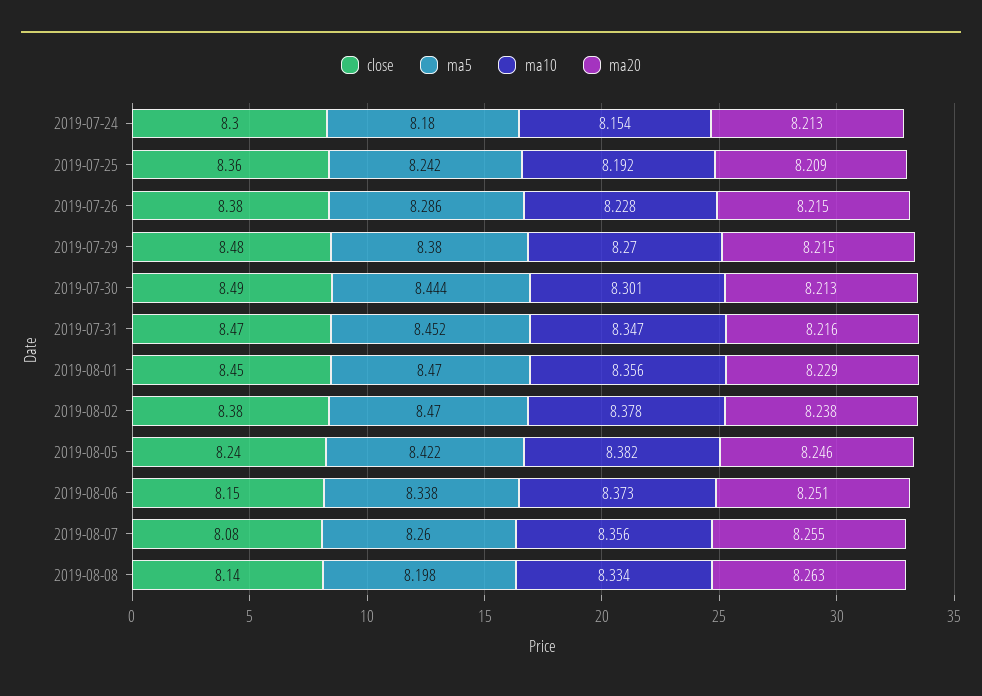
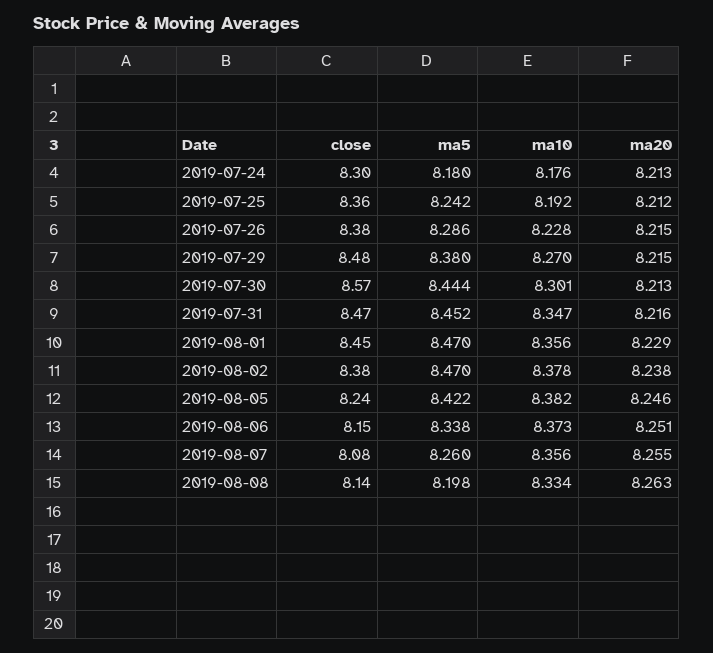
  {
    "close": {
      "2019-07-24": 8.3,
      "2019-07-25": 8.36,
      "2019-07-26": 8.38,
      "2019-07-29": 8.48,
-     "2019-07-30": 8.49,
+     "2019-07-30": 8.57,
      "2019-07-31": 8.47,
      "2019-08-01": 8.45,
      "2019-08-02": 8.38,
      "2019-08-05": 8.24,
      "2019-08-06": 8.15,
      "2019-08-07": 8.08,
      "2019-08-08": 8.14
    },
    "ma5": {
      "2019-07-24": 8.18,
      "2019-07-25": 8.242,
      "2019-07-26": 8.286,
      "2019-07-29": 8.38,
      "2019-07-30": 8.444,
      "2019-07-31": 8.452,
      "2019-08-01": 8.47,
      "2019-08-02": 8.47,
      "2019-08-05": 8.422,
      "2019-08-06": 8.338,
      "2019-08-07": 8.26,
      "2019-08-08": 8.198
    },
    "ma10": {
-     "2019-07-24": 8.154,
+     "2019-07-24": 8.176,
      "2019-07-25": 8.192,
      "2019-07-26": 8.228,
      "2019-07-29": 8.27,
      "2019-07-30": 8.301,
      "2019-07-31": 8.347,
      "2019-08-01": 8.356,
      "2019-08-02": 8.378,
      "2019-08-05": 8.382,
      "2019-08-06": 8.373,
      "2019-08-07": 8.356,
      "2019-08-08": 8.334
    },
    "ma20": {
      "2019-07-24": 8.213,
-     "2019-07-25": 8.209,
+     "2019-07-25": 8.212,
      "2019-07-26": 8.215,
      "2019-07-29": 8.215,
      "2019-07-30": 8.213,
      "2019-07-31": 8.216,
      "2019-08-01": 8.229,
      "2019-08-02": 8.238,
      "2019-08-05": 8.246,
      "2019-08-06": 8.251,
      "2019-08-07": 8.255,
      "2019-08-08": 8.263
    }
  }

